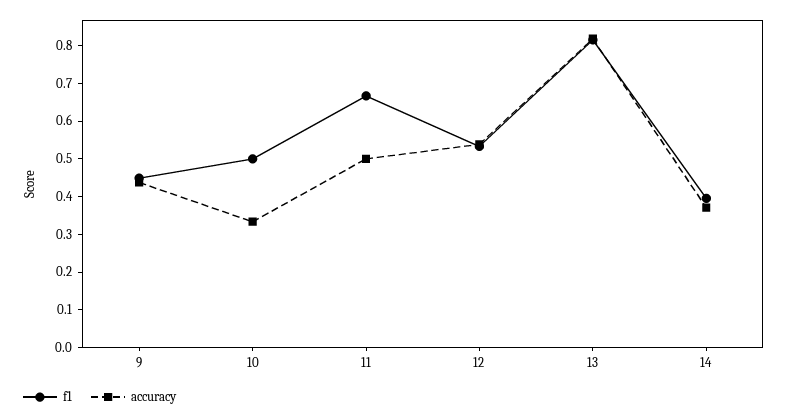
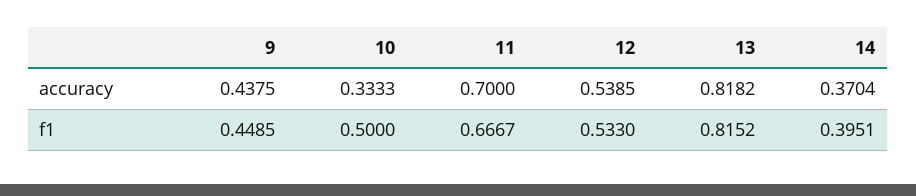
  {
    "f1": {
      "9": 0.4485,
      "10": 0.5,
      "11": 0.6667,
      "12": 0.533,
      "13": 0.8152,
      "14": 0.3951
    },
    "accuracy": {
      "9": 0.4375,
      "10": 0.3333,
-     "11": 0.5,
+     "11": 0.7,
      "12": 0.5385,
      "13": 0.8182,
      "14": 0.3704
    }
  }

